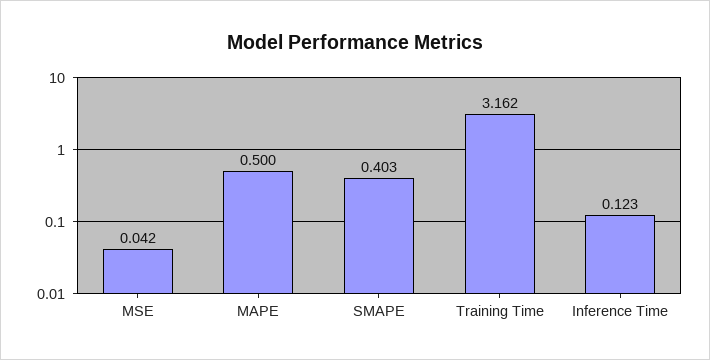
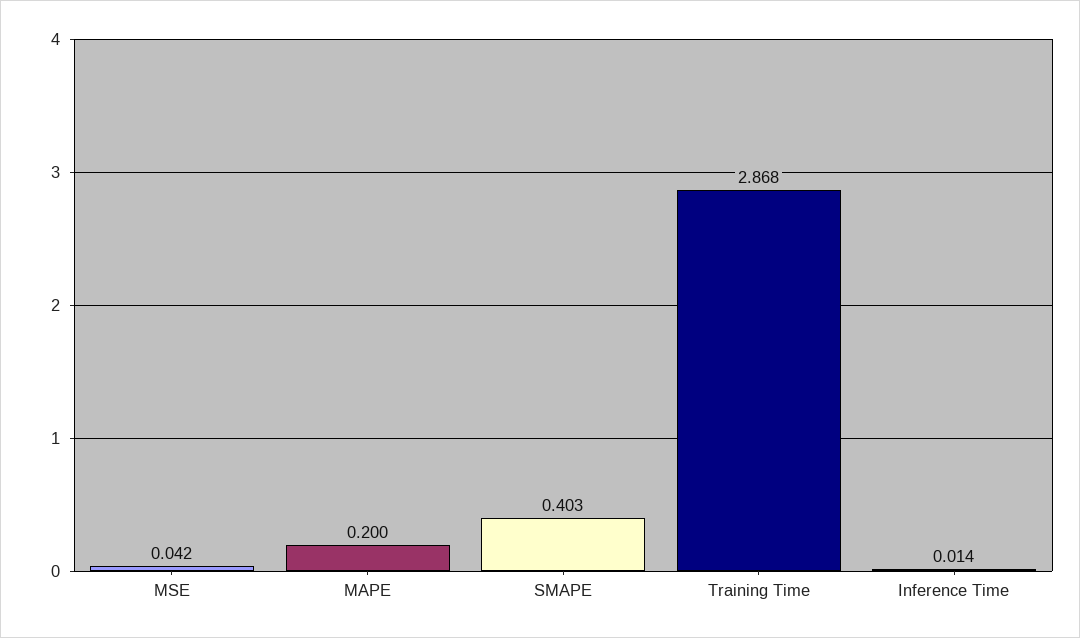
  {
    "MSE": 0.042,
-   "MAPE": 0.5,
+   "MAPE": 0.2,
    "SMAPE": 0.403,
-   "Training Time": 3.162,
+   "Training Time": 2.868,
-   "Inference Time": 0.123
+   "Inference Time": 0.014
  }

